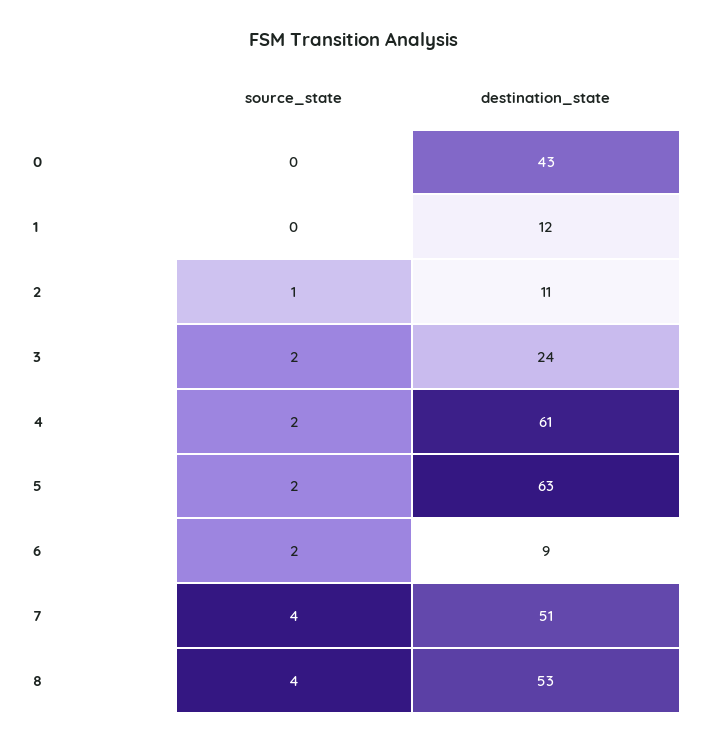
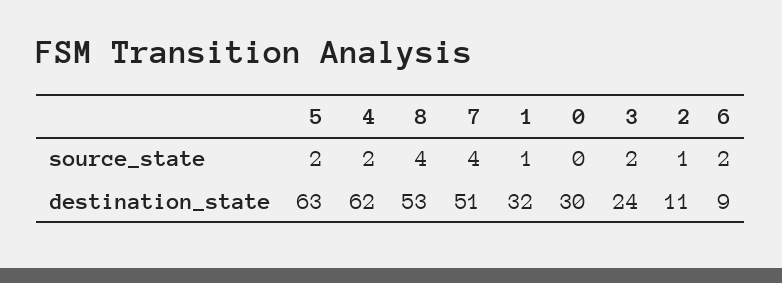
  {
    "source_state": {
      "0": 0,
-     "1": 0,
+     "1": 1,
      "2": 1,
      "3": 2,
      "4": 2,
      "5": 2,
      "6": 2,
      "7": 4,
      "8": 4
    },
    "destination_state": {
-     "0": 43,
+     "0": 30,
-     "1": 12,
+     "1": 32,
      "2": 11,
      "3": 24,
-     "4": 61,
+     "4": 62,
      "5": 63,
      "6": 9,
      "7": 51,
      "8": 53
    }
  }

